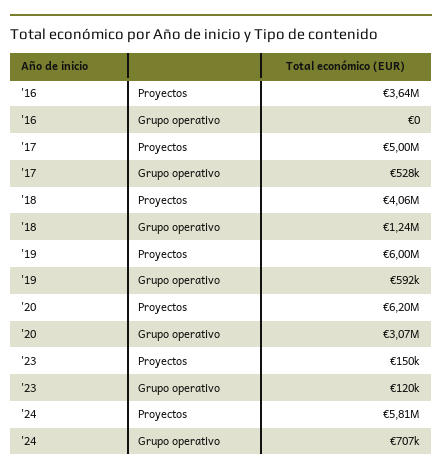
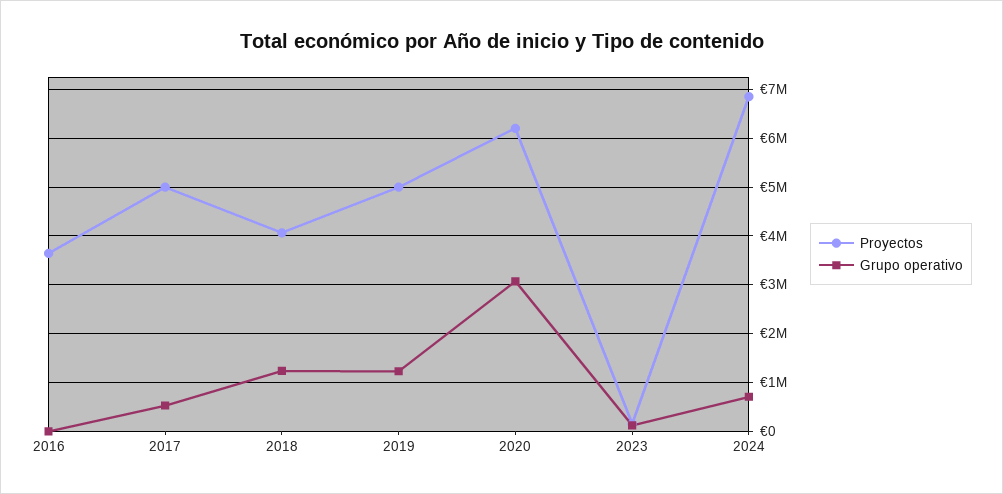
  {
    "Proyectos": {
      "'16": 3640000,
      "'17": 5000000,
      "'18": 4060000,
-     "'19": 6000000,
+     "'19": 5000000,
      "'20": 6200000,
      "'23": 150000,
-     "'24": 5810000
+     "'24": 6800000
    },
    "Grupo operativo": {
      "'16": 0,
      "'17": 528000,
      "'18": 1240000,
-     "'19": 592000,
+     "'19": 1200000,
      "'20": 3070000,
      "'23": 120000,
      "'24": 707000
    }
  }

